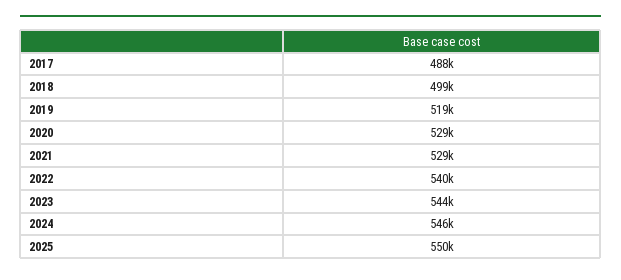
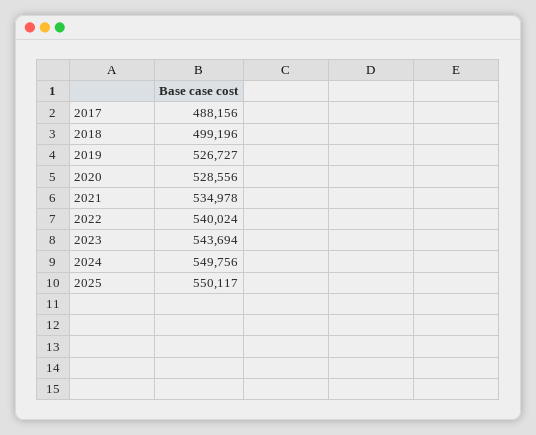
  {
    "2017": 488156,
    "2018": 499196,
-   "2019": 519000,
+   "2019": 526727,
    "2020": 528556,
-   "2021": 529000,
+   "2021": 534978,
    "2022": 540024,
    "2023": 543694,
-   "2024": 546000,
+   "2024": 549756,
    "2025": 550117
  }

